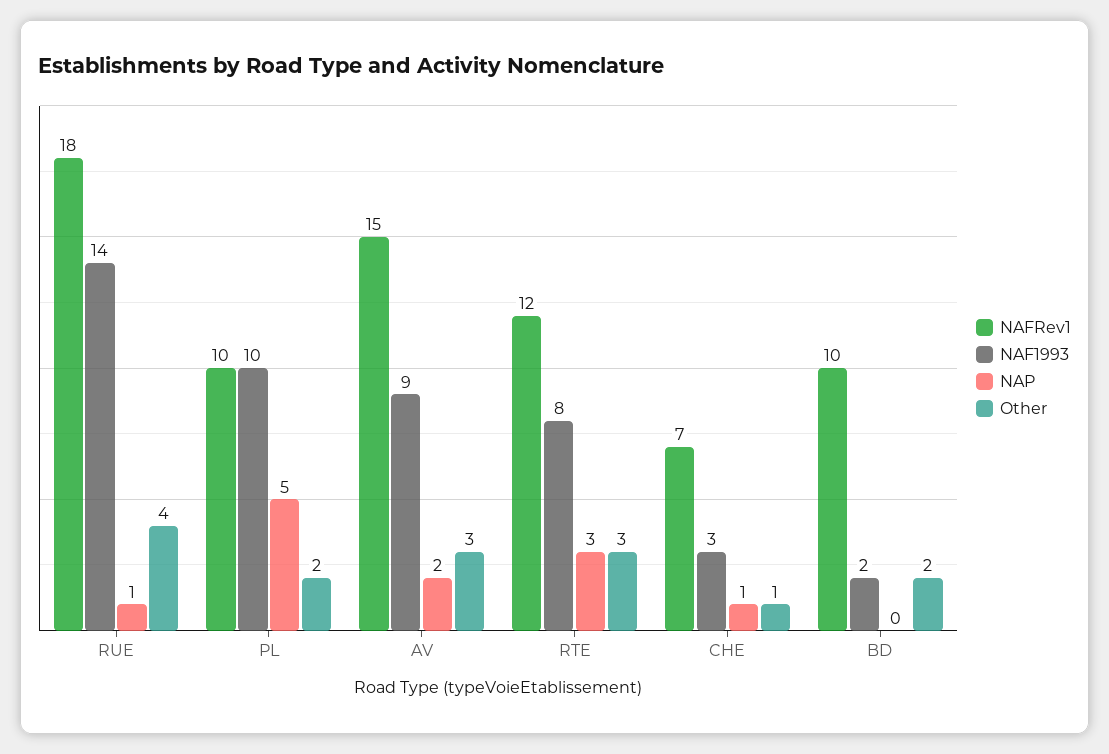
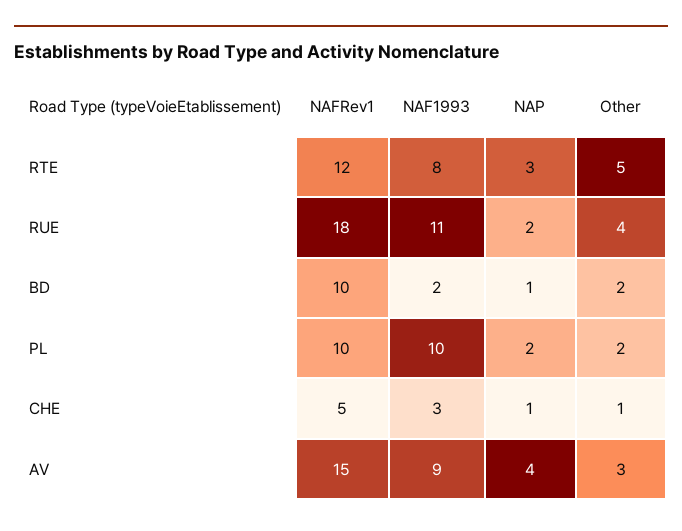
  {
    "NAFRev1": {
      "RUE": 18,
      "PL": 10,
      "AV": 15,
      "RTE": 12,
-     "CHE": 7,
+     "CHE": 5,
      "BD": 10
    },
    "NAF1993": {
-     "RUE": 14,
+     "RUE": 11,
      "PL": 10,
      "AV": 9,
      "RTE": 8,
      "CHE": 3,
      "BD": 2
    },
    "NAP": {
-     "RUE": 1,
+     "RUE": 2,
-     "PL": 5,
+     "PL": 2,
-     "AV": 2,
+     "AV": 4,
      "RTE": 3,
      "CHE": 1,
-     "BD": 0
+     "BD": 1
    },
    "Other": {
      "RUE": 4,
      "PL": 2,
      "AV": 3,
-     "RTE": 3,
+     "RTE": 5,
      "CHE": 1,
      "BD": 2
    }
  }

